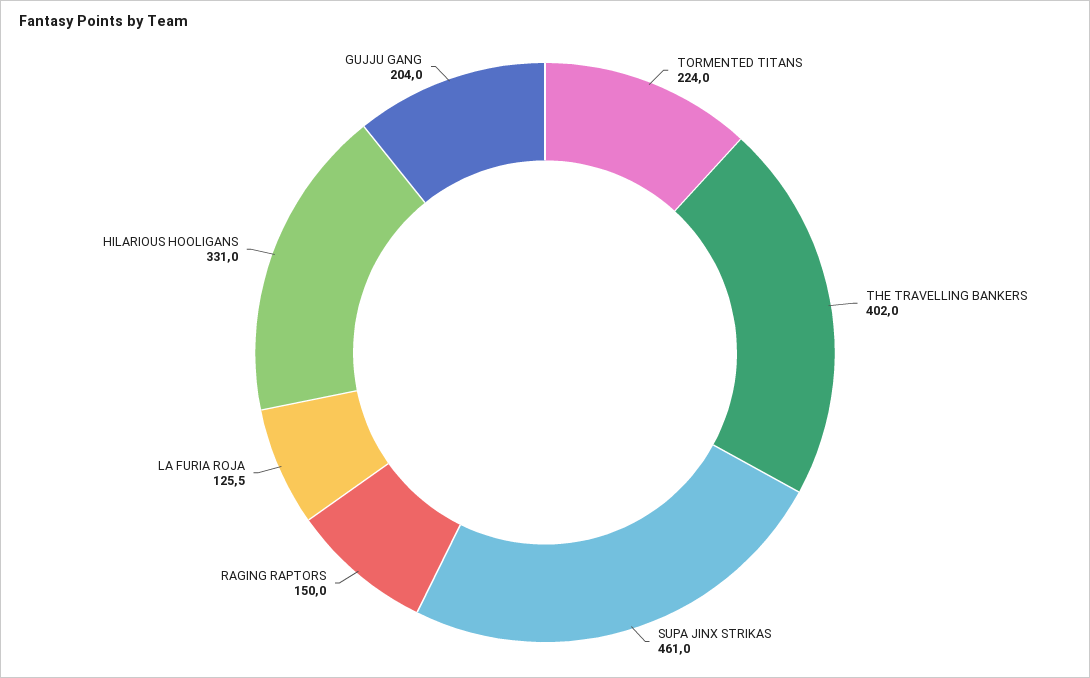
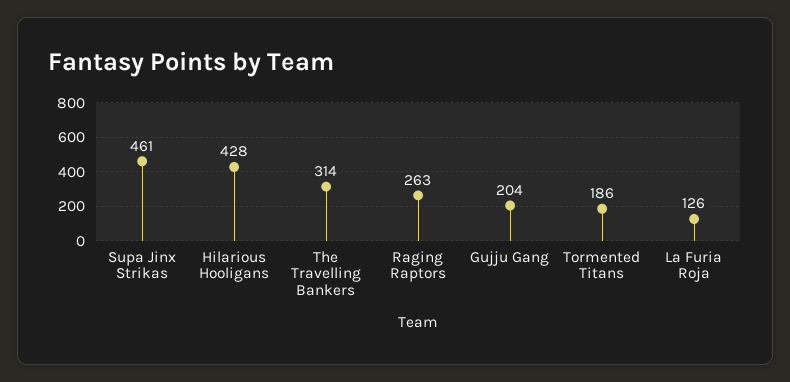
  {
-   "TORMENTED TITANS": 224,
+   "TORMENTED TITANS": 186,
-   "THE TRAVELLING BANKERS": 402,
+   "THE TRAVELLING BANKERS": 314,
    "SUPA JINX STRIKAS": 461,
-   "RAGING RAPTORS": 150,
+   "RAGING RAPTORS": 263,
    "LA FURIA ROJA": 125.5,
-   "HILARIOUS HOOLIGANS": 331,
+   "HILARIOUS HOOLIGANS": 428,
    "GUJJU GANG": 204
  }

